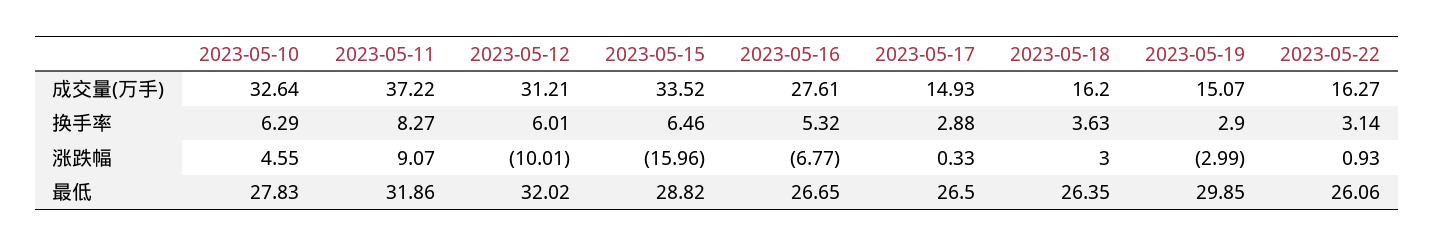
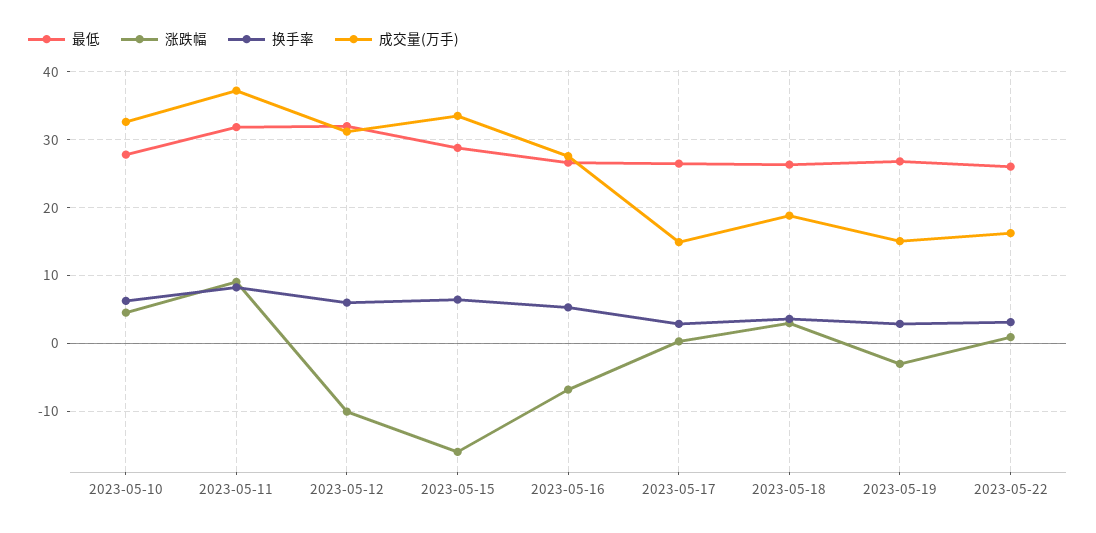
  {
    "成交量(万手)": {
      "2023-05-10": 32.64,
      "2023-05-11": 37.22,
      "2023-05-12": 31.21,
      "2023-05-15": 33.52,
      "2023-05-16": 27.61,
      "2023-05-17": 14.93,
-     "2023-05-18": 16.2,
+     "2023-05-18": 19,
      "2023-05-19": 15.07,
      "2023-05-22": 16.27
    },
    "换手率": {
      "2023-05-10": 6.29,
      "2023-05-11": 8.27,
      "2023-05-12": 6.01,
      "2023-05-15": 6.46,
      "2023-05-16": 5.32,
      "2023-05-17": 2.88,
      "2023-05-18": 3.63,
      "2023-05-19": 2.9,
      "2023-05-22": 3.14
    },
    "涨跌幅": {
      "2023-05-10": 4.55,
      "2023-05-11": 9.07,
      "2023-05-12": -10.01,
      "2023-05-15": -15.96,
      "2023-05-16": -6.77,
      "2023-05-17": 0.33,
      "2023-05-18": 3,
      "2023-05-19": -2.99,
      "2023-05-22": 0.93
    },
    "最低": {
      "2023-05-10": 27.83,
      "2023-05-11": 31.86,
      "2023-05-12": 32.02,
      "2023-05-15": 28.82,
      "2023-05-16": 26.65,
      "2023-05-17": 26.5,
      "2023-05-18": 26.35,
-     "2023-05-19": 29.85,
+     "2023-05-19": 27,
      "2023-05-22": 26.06
    }
  }

